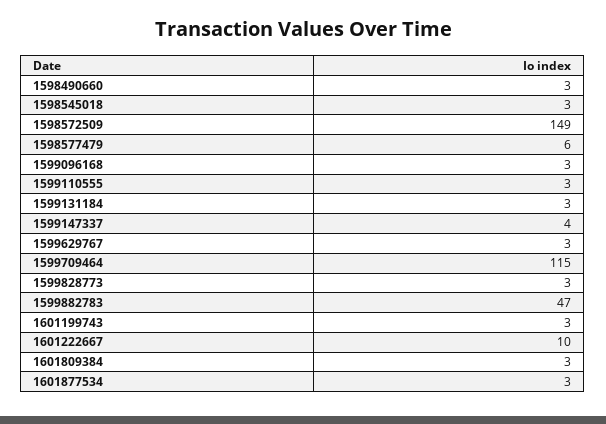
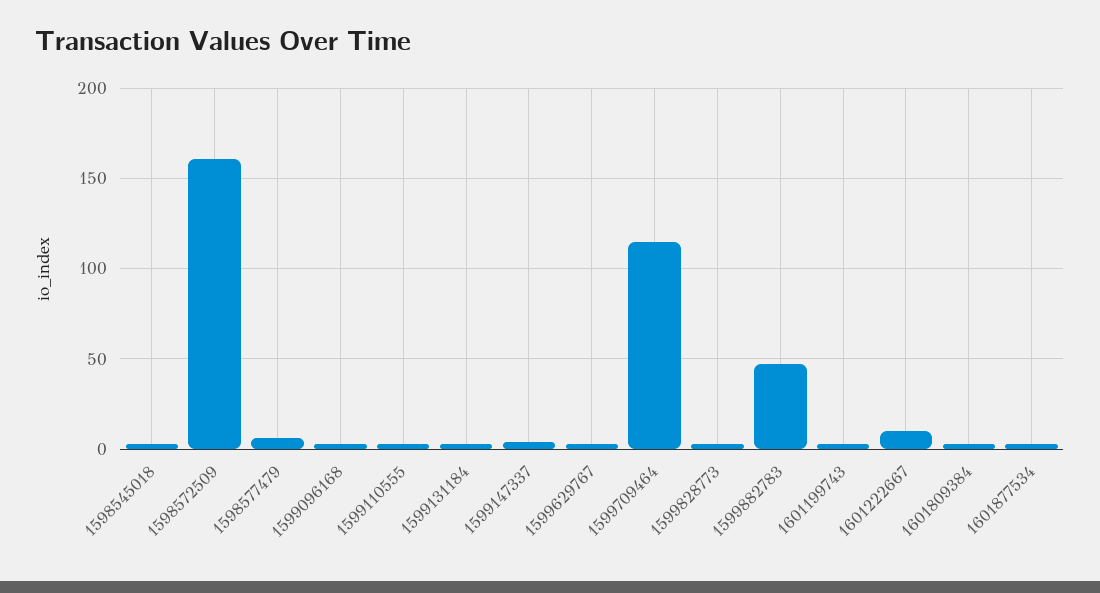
  {
-   "1598490660": 3,
    "1598545018": 3,
-   "1598572509": 149,
+   "1598572509": 160,
    "1598577479": 6,
    "1599096168": 3,
    "1599110555": 3,
    "1599131184": 3,
    "1599147337": 4,
    "1599629767": 3,
    "1599709464": 115,
    "1599828773": 3,
    "1599882783": 47,
    "1601199743": 3,
    "1601222667": 10,
    "1601809384": 3,
    "1601877534": 3
  }

